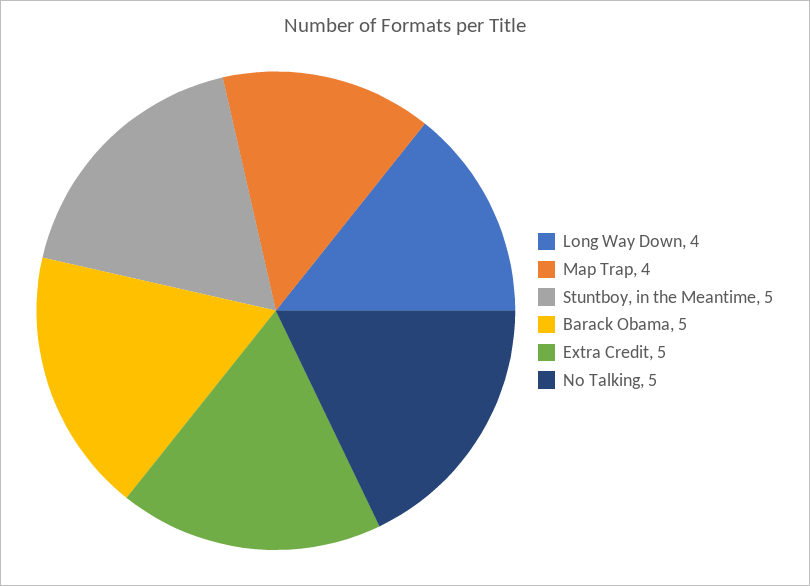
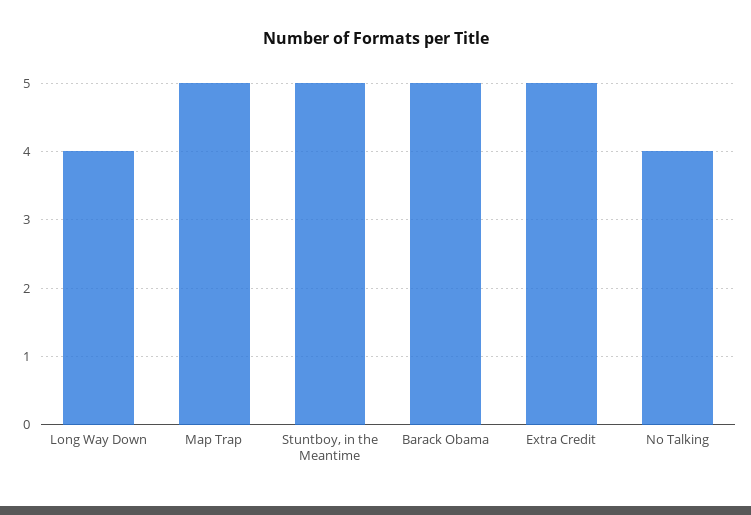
  {
    "Long Way Down": 4,
-   "Map Trap": 4,
+   "Map Trap": 5,
    "Stuntboy, in the Meantime": 5,
    "Barack Obama": 5,
    "Extra Credit": 5,
-   "No Talking": 5
+   "No Talking": 4
  }

